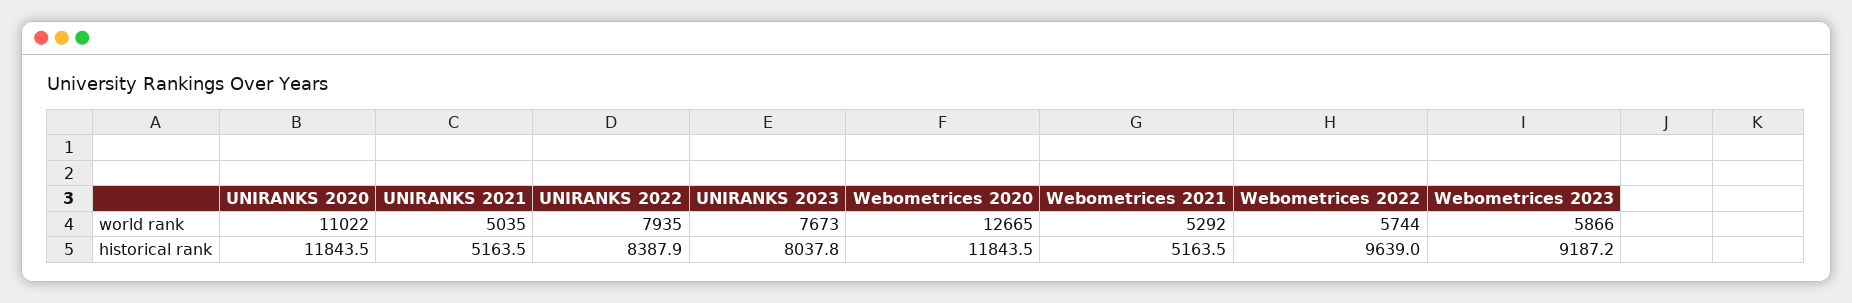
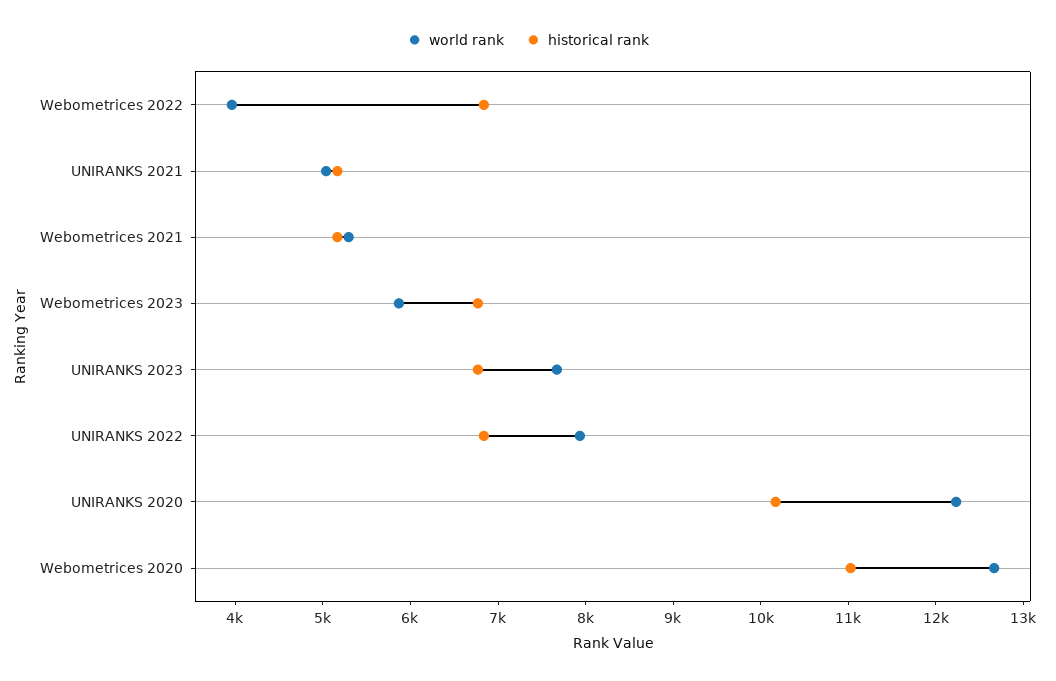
  {
    "world rank": {
-     "UNIRANKS 2020": 11022,
+     "UNIRANKS 2020": 12200,
      "UNIRANKS 2021": 5035,
      "UNIRANKS 2022": 7935,
      "UNIRANKS 2023": 7673,
      "Webometrices 2020": 12665,
      "Webometrices 2021": 5292,
-     "Webometrices 2022": 5744,
+     "Webometrices 2022": 4000,
      "Webometrices 2023": 5866
    },
    "historical rank": {
-     "UNIRANKS 2020": 11843.5,
+     "UNIRANKS 2020": 10200,
      "UNIRANKS 2021": 5163.5,
-     "UNIRANKS 2022": 8387.9,
+     "UNIRANKS 2022": 6800,
-     "UNIRANKS 2023": 8037.8,
+     "UNIRANKS 2023": 6800,
-     "Webometrices 2020": 11843.5,
+     "Webometrices 2020": 11000,
      "Webometrices 2021": 5163.5,
-     "Webometrices 2022": 9639,
+     "Webometrices 2022": 6800,
-     "Webometrices 2023": 9187.2
+     "Webometrices 2023": 6800
    }
  }

